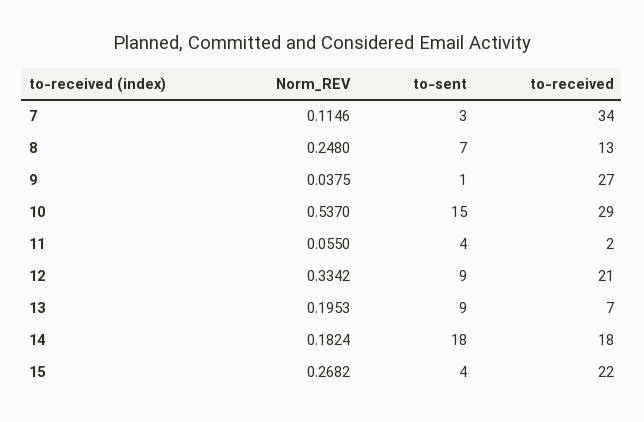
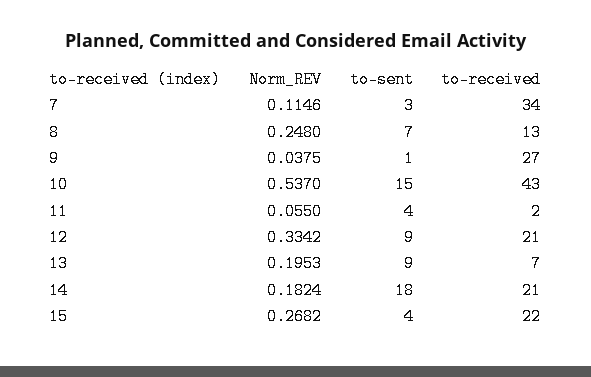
  {
    "Norm_REV": {
      "7": 0.1146,
      "8": 0.248,
      "9": 0.0375,
      "10": 0.537,
      "11": 0.055,
      "12": 0.3342,
      "13": 0.1953,
      "14": 0.1824,
      "15": 0.2682
    },
    "to-sent": {
      "7": 3,
      "8": 7,
      "9": 1,
      "10": 15,
      "11": 4,
      "12": 9,
      "13": 9,
      "14": 18,
      "15": 4
    },
    "to-received": {
      "7": 34,
      "8": 13,
      "9": 27,
-     "10": 29,
+     "10": 43,
      "11": 2,
      "12": 21,
      "13": 7,
-     "14": 18,
+     "14": 21,
      "15": 22
    }
  }

